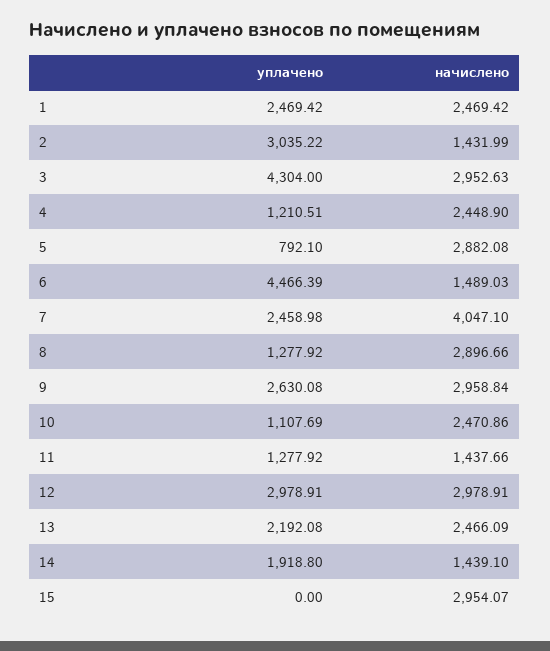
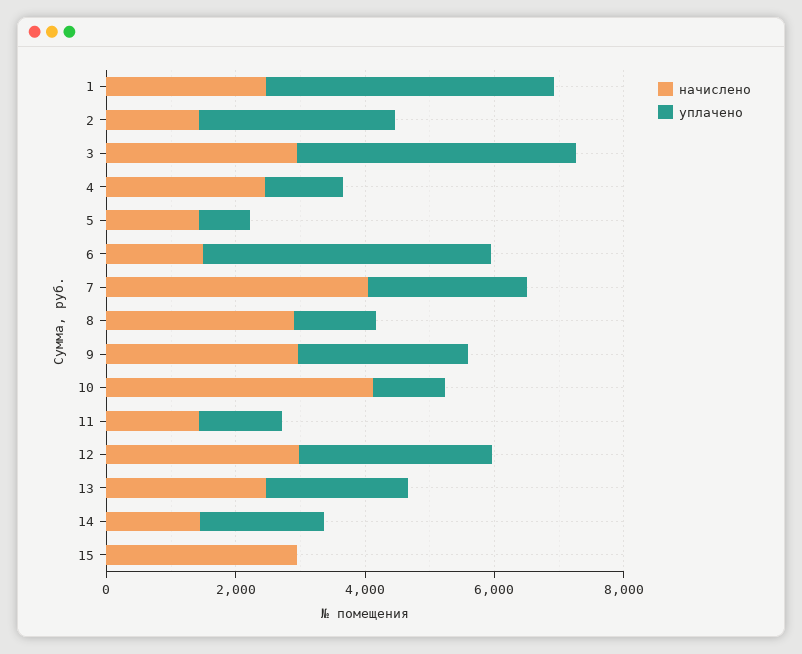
  {
    "уплачено": {
-     "1": 2469.42,
+     "1": 4500,
      "2": 3035.22,
      "3": 4304,
      "4": 1210.51,
      "5": 792.1,
      "6": 4466.39,
      "7": 2458.98,
      "8": 1277.92,
      "9": 2630.08,
      "10": 1107.69,
      "11": 1277.92,
      "12": 2978.91,
      "13": 2192.08,
      "14": 1918.8,
      "15": 0
    },
    "начислено": {
      "1": 2469.42,
      "2": 1431.99,
      "3": 2952.63,
      "4": 2448.9,
-     "5": 2882.08,
+     "5": 1500,
      "6": 1489.03,
      "7": 4047.1,
      "8": 2896.66,
      "9": 2958.84,
-     "10": 2470.86,
+     "10": 4000,
      "11": 1437.66,
      "12": 2978.91,
      "13": 2466.09,
      "14": 1439.1,
      "15": 2954.07
    }
  }

